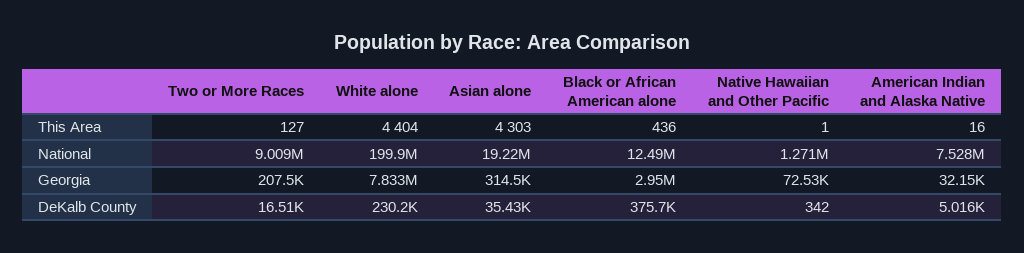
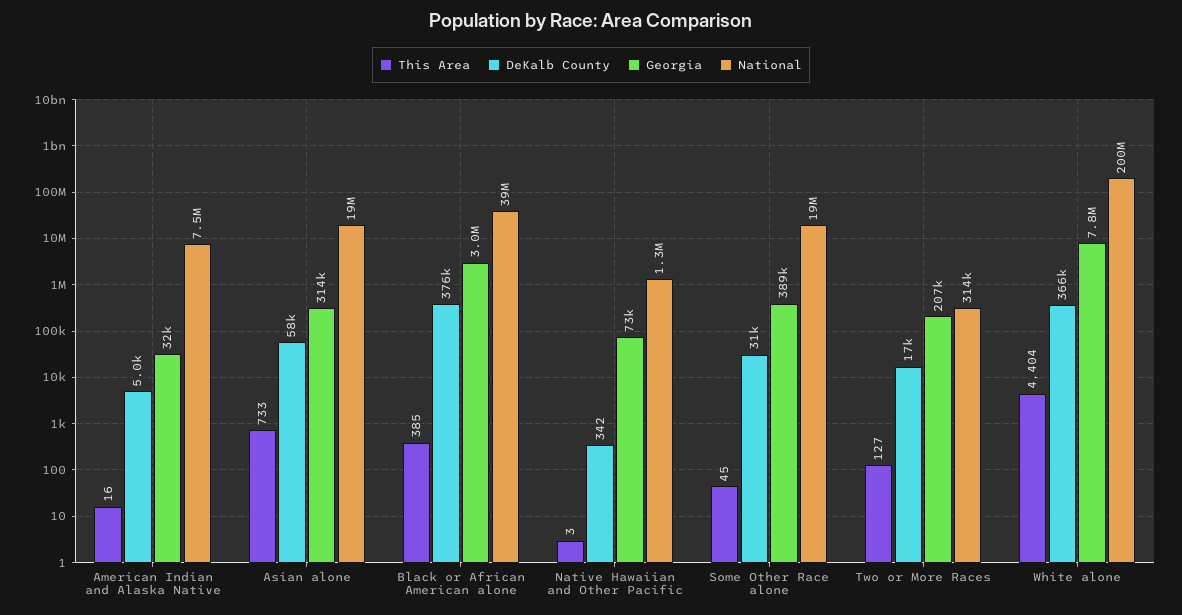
  {
    "This Area": {
      "Two or More Races": 127,
      "White alone": 4404,
-     "Asian alone": 4303,
+     "Asian alone": 733,
-     "Black or African American alone": 436,
+     "Black or African American alone": 385,
-     "Native Hawaiian and Other Pacific": 1,
+     "Native Hawaiian and Other Pacific": 3,
-     "American Indian and Alaska Native": 16
+     "American Indian and Alaska Native": 16,
+     "Some Other Race alone": 45
    },
    "National": {
-     "Two or More Races": 9009000,
+     "Two or More Races": 314000,
      "White alone": 199900000,
      "Asian alone": 19220000,
-     "Black or African American alone": 12490000,
+     "Black or African American alone": 39000000,
      "Native Hawaiian and Other Pacific": 1271000,
-     "American Indian and Alaska Native": 7528000
+     "American Indian and Alaska Native": 7528000,
+     "Some Other Race alone": 19000000
    },
    "Georgia": {
      "Two or More Races": 207500,
      "White alone": 7833000,
      "Asian alone": 314500,
      "Black or African American alone": 2950000,
      "Native Hawaiian and Other Pacific": 72530,
-     "American Indian and Alaska Native": 32150
+     "American Indian and Alaska Native": 32150,
+     "Some Other Race alone": 389000
    },
    "DeKalb County": {
      "Two or More Races": 16510,
-     "White alone": 230200,
+     "White alone": 366000,
-     "Asian alone": 35430,
+     "Asian alone": 58000,
      "Black or African American alone": 375700,
      "Native Hawaiian and Other Pacific": 342,
-     "American Indian and Alaska Native": 5016
+     "American Indian and Alaska Native": 5016,
+     "Some Other Race alone": 31000
    }
  }

